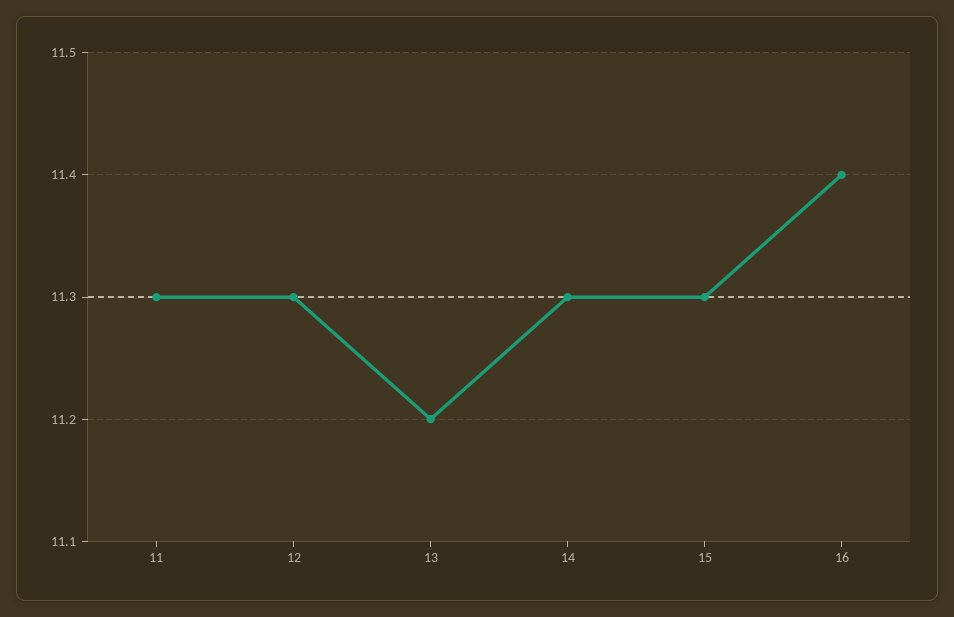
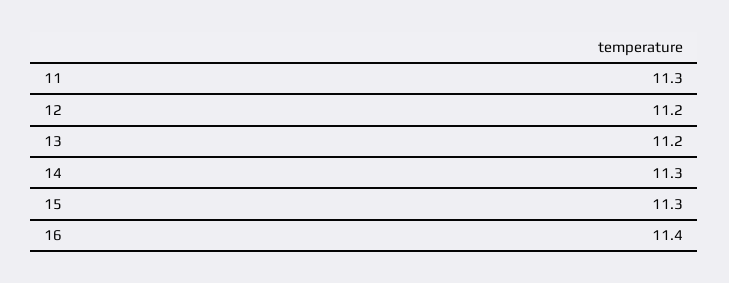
  {
    "11": 11.3,
-   "12": 11.3,
+   "12": 11.2,
    "13": 11.2,
    "14": 11.3,
    "15": 11.3,
    "16": 11.4
  }

